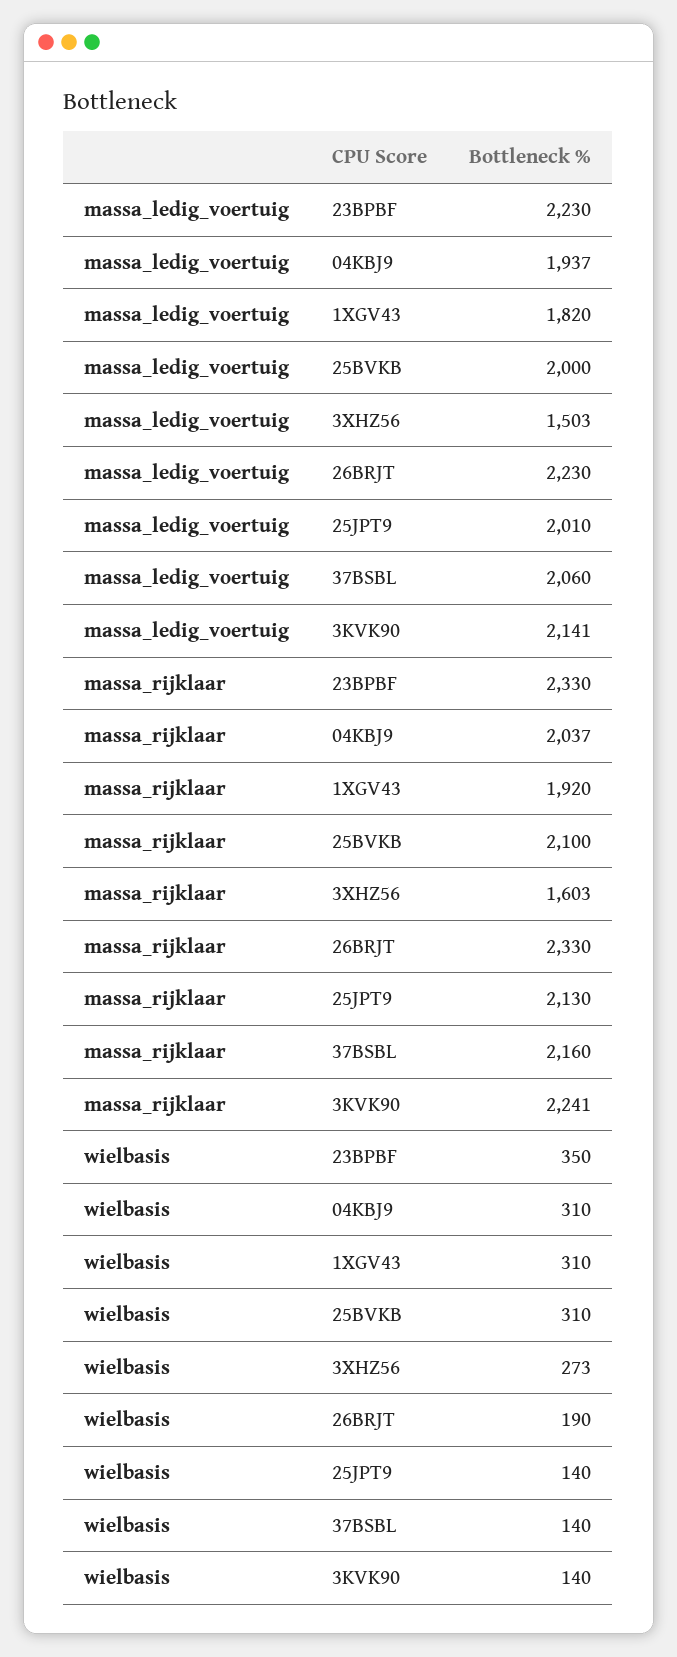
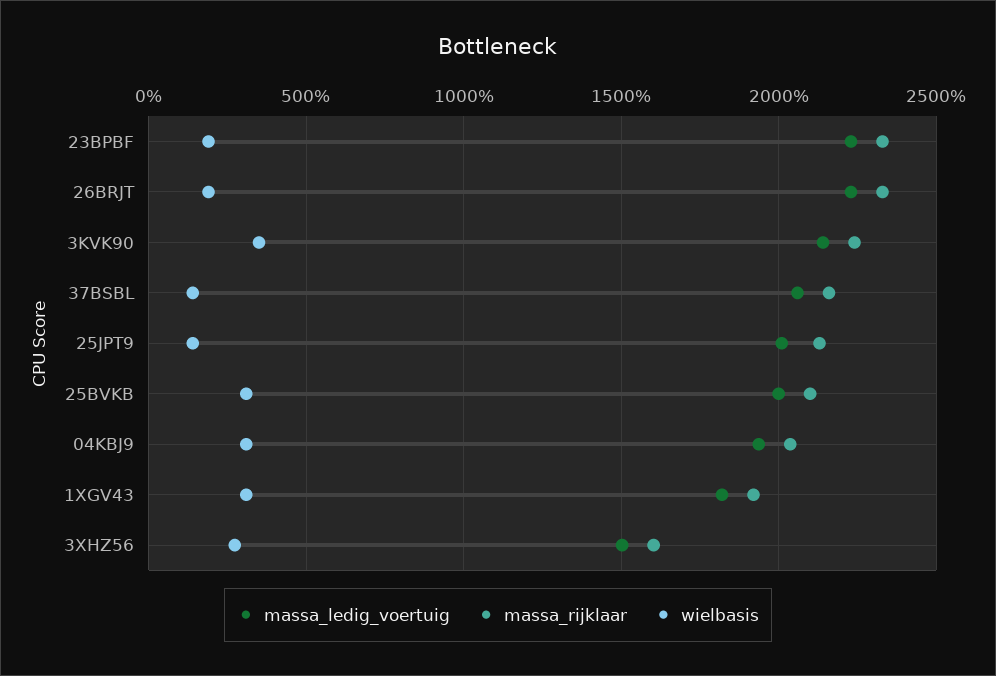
  {
    "massa_ledig_voertuig": {
      "23BPBF": 2230,
      "04KBJ9": 1937,
      "1XGV43": 1820,
      "25BVKB": 2000,
      "3XHZ56": 1503,
      "26BRJT": 2230,
      "25JPT9": 2010,
      "37BSBL": 2060,
      "3KVK90": 2141
    },
    "massa_rijklaar": {
      "23BPBF": 2330,
      "04KBJ9": 2037,
      "1XGV43": 1920,
      "25BVKB": 2100,
      "3XHZ56": 1603,
      "26BRJT": 2330,
      "25JPT9": 2130,
      "37BSBL": 2160,
      "3KVK90": 2241
    },
    "wielbasis": {
-     "23BPBF": 350,
+     "23BPBF": 200,
      "04KBJ9": 310,
      "1XGV43": 310,
      "25BVKB": 310,
      "3XHZ56": 273,
      "26BRJT": 190,
      "25JPT9": 140,
      "37BSBL": 140,
-     "3KVK90": 140
+     "3KVK90": 350
    }
  }

